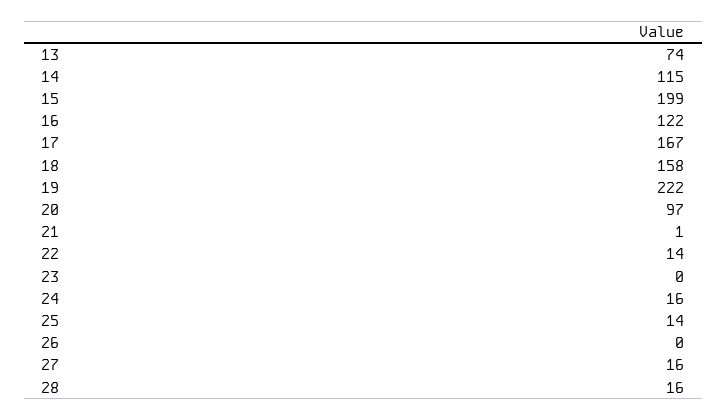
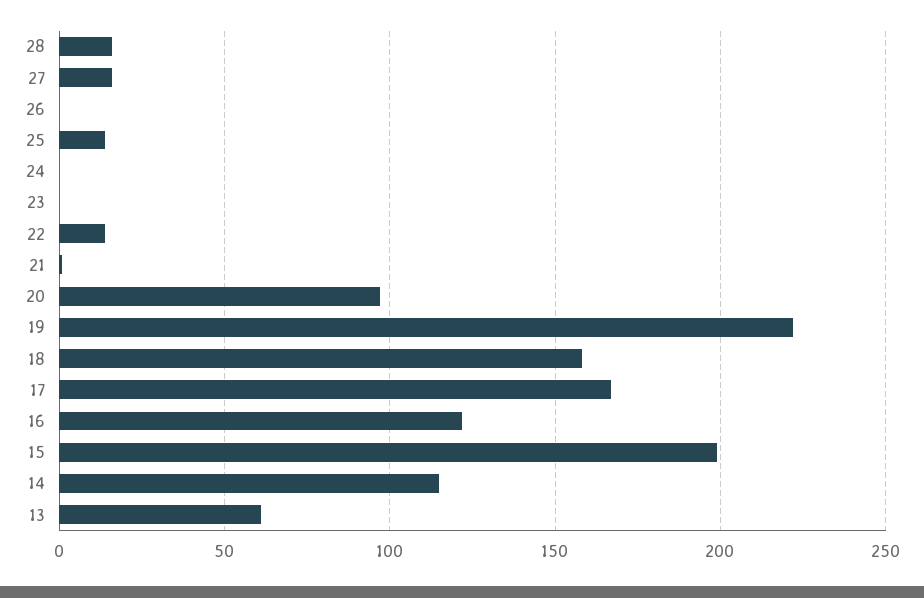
  {
-   "13": 74,
+   "13": 60,
    "14": 115,
    "15": 199,
    "16": 122,
    "17": 167,
    "18": 158,
    "19": 222,
    "20": 97,
    "21": 1,
    "22": 14,
    "23": 0,
-   "24": 16,
+   "24": 0,
    "25": 14,
    "26": 0,
    "27": 16,
    "28": 16
  }

